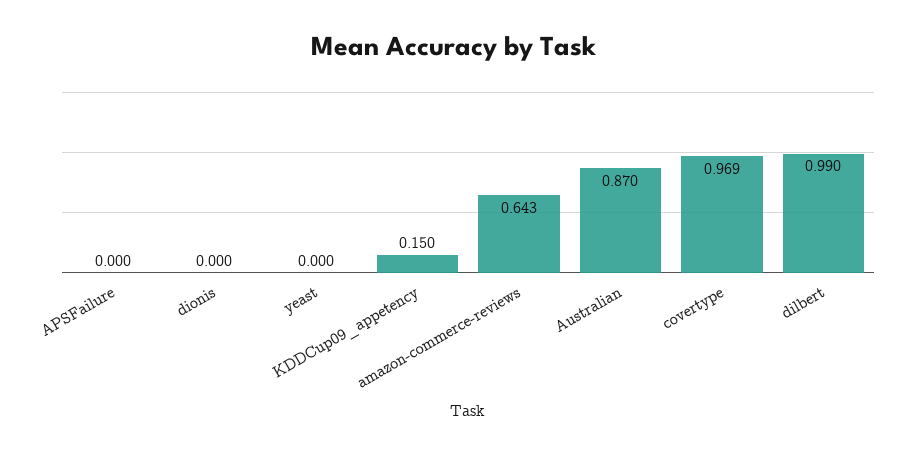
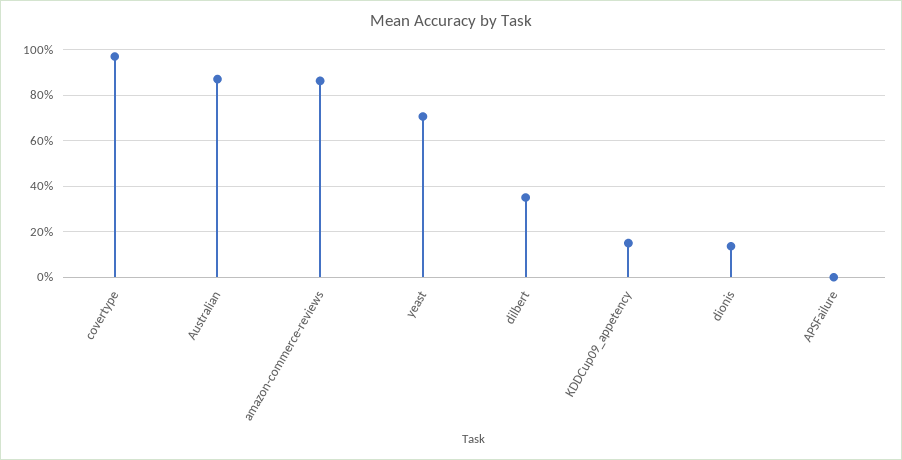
  {
    "APSFailure": 0,
-   "dionis": 0,
+   "dionis": 0.15,
-   "yeast": 0,
+   "yeast": 0.7,
    "KDDCup09_appetency": 0.15,
-   "amazon-commerce-reviews": 0.643,
+   "amazon-commerce-reviews": 0.85,
    "Australian": 0.87,
    "covertype": 0.969,
-   "dilbert": 0.99
+   "dilbert": 0.35
  }

